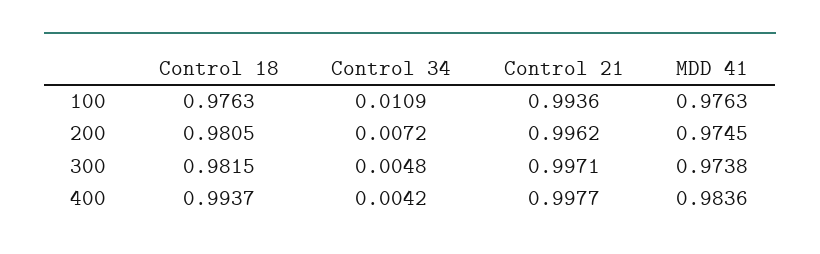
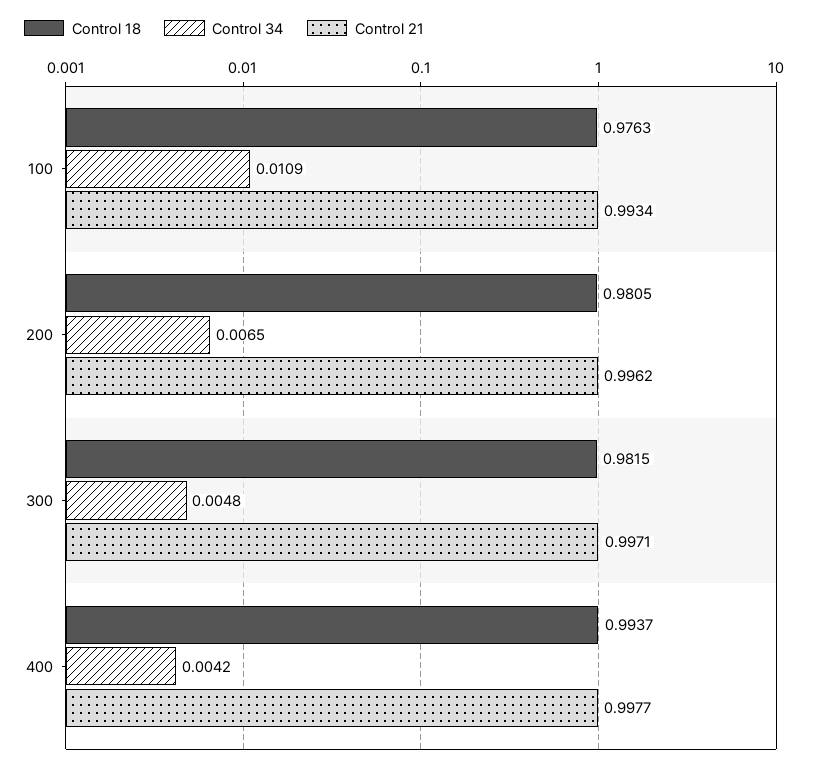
  {
    "Control 18": {
      "100": 0.9763,
      "200": 0.9805,
      "300": 0.9815,
      "400": 0.9937
    },
    "Control 34": {
      "100": 0.0109,
-     "200": 0.0072,
+     "200": 0.0065,
      "300": 0.0048,
      "400": 0.0042
    },
    "Control 21": {
-     "100": 0.9936,
+     "100": 0.9934,
      "200": 0.9962,
      "300": 0.9971,
      "400": 0.9977
-   },
+   }
-   "MDD 41": {
-     "100": 0.9763,
-     "200": 0.9745,
-     "300": 0.9738,
-     "400": 0.9836
-   }
  }

